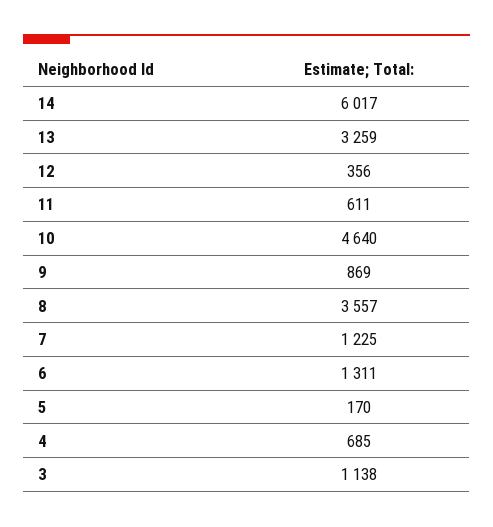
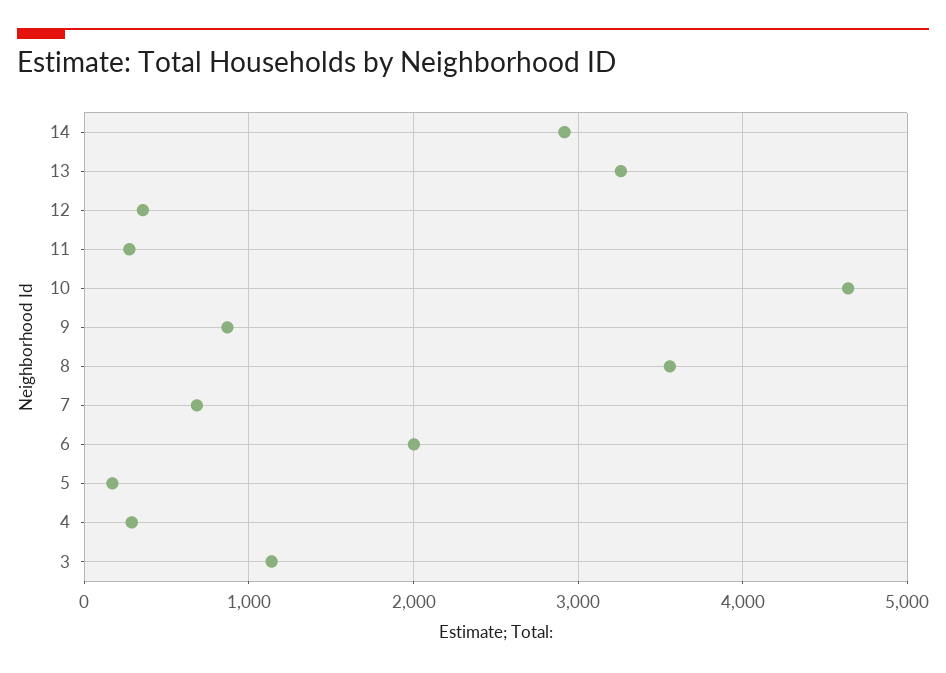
  {
-   "14": 6017,
+   "14": 2900,
    "13": 3259,
    "12": 356,
-   "11": 611,
+   "11": 300,
    "10": 4640,
    "9": 869,
    "8": 3557,
-   "7": 1225,
+   "7": 700,
-   "6": 1311,
+   "6": 2000,
    "5": 170,
-   "4": 685,
+   "4": 300,
    "3": 1138
  }

